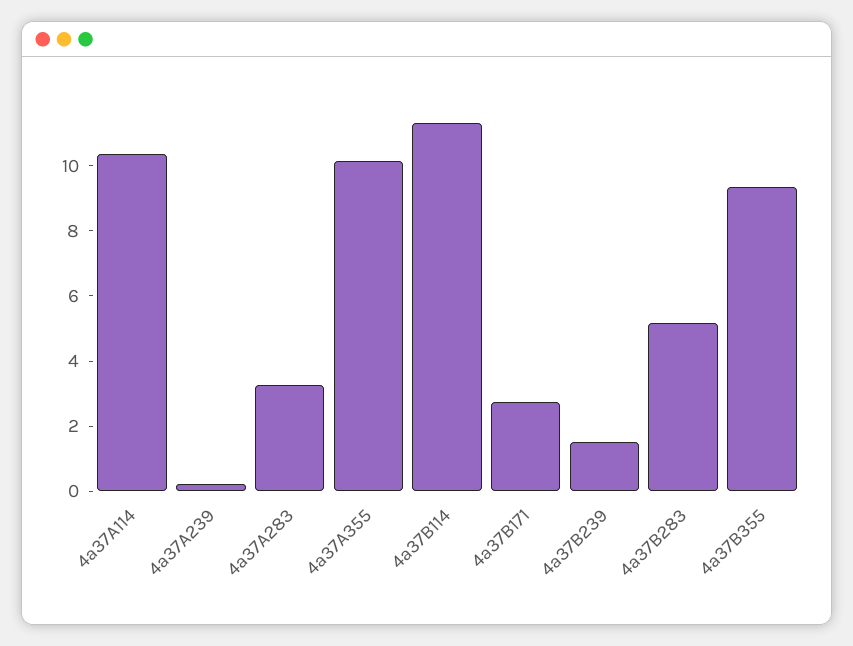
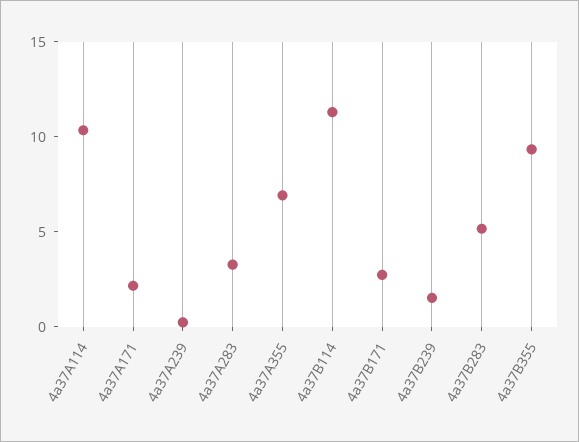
  {
    "4a37A114": 10.5,
    "4a37A239": 0,
    "4a37A283": 3.5,
-   "4a37A355": 10,
+   "4a37A355": 7,
    "4a37B114": 11.5,
    "4a37B171": 2.5,
    "4a37B239": 1.5,
    "4a37B283": 5,
-   "4a37B355": 9.5
+   "4a37B355": 9.5,
+   "4a37A171": 2
  }

